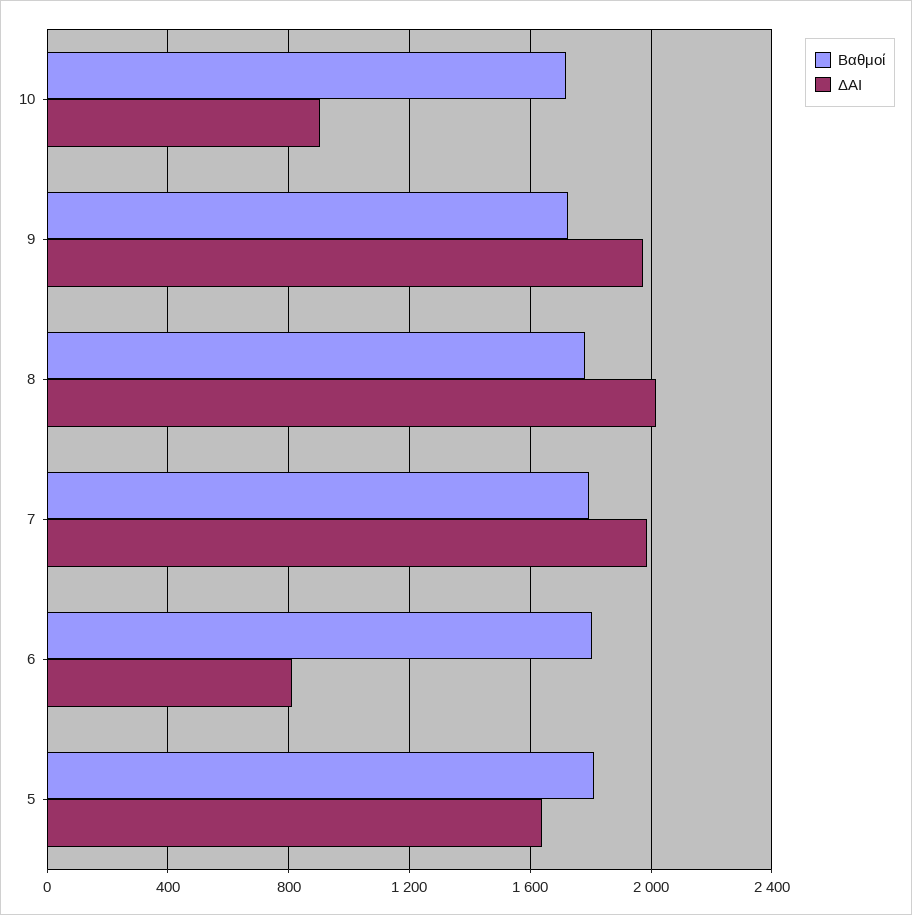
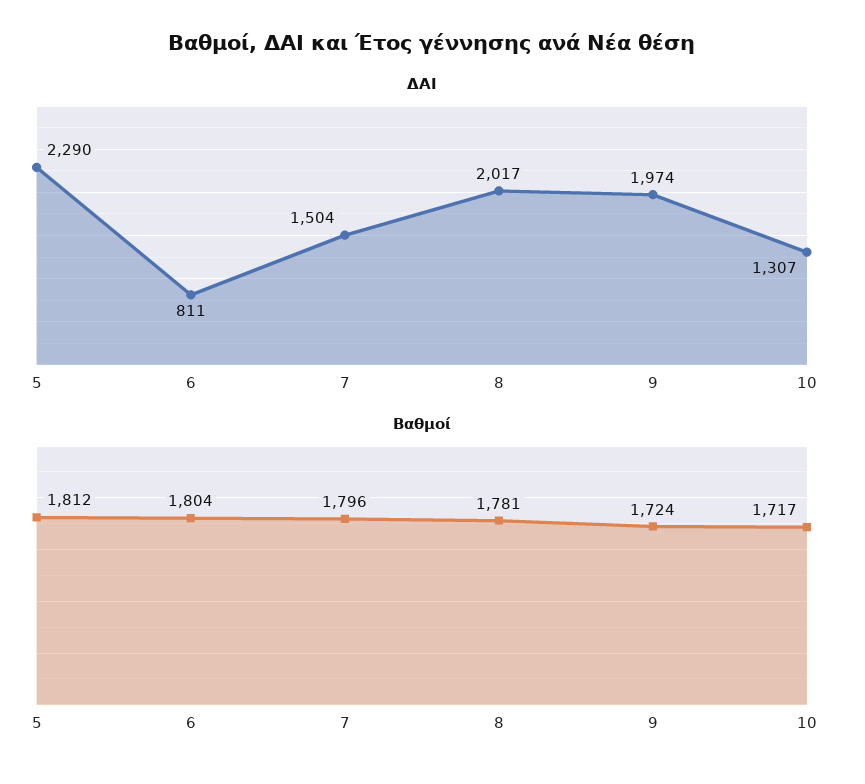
  {
    "Βαθμοί": {
      "10": 1717,
      "9": 1724,
      "8": 1781,
      "7": 1796,
      "6": 1804,
      "5": 1812
    },
    "ΔΑΙ": {
-     "10": 900,
+     "10": 1307,
      "9": 1974,
      "8": 2017,
-     "7": 2000,
+     "7": 1504,
      "6": 811,
-     "5": 1650
+     "5": 2290
    }
  }

